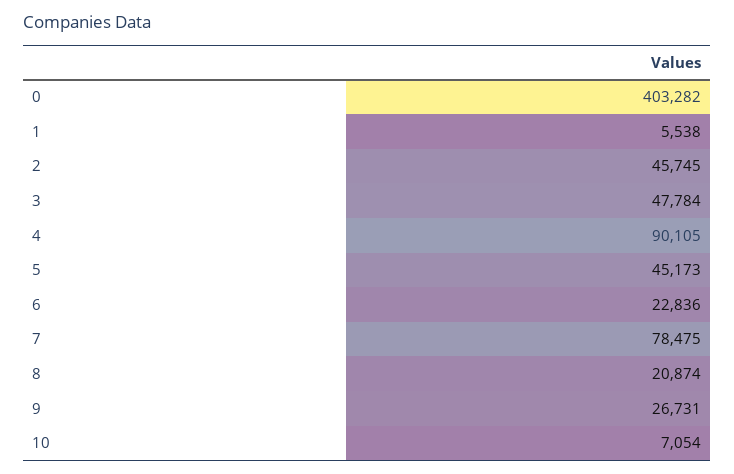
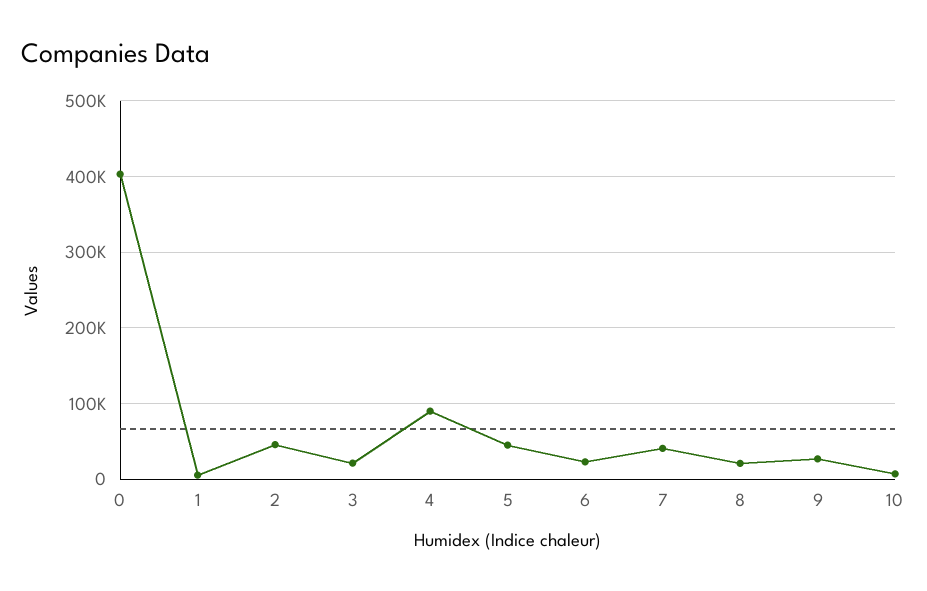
  {
    "0": 403282,
    "1": 5538,
    "2": 45745,
-   "3": 47784,
+   "3": 20000,
    "4": 90105,
    "5": 45173,
    "6": 22836,
-   "7": 78475,
+   "7": 40000,
    "8": 20874,
    "9": 26731,
    "10": 7054
  }

